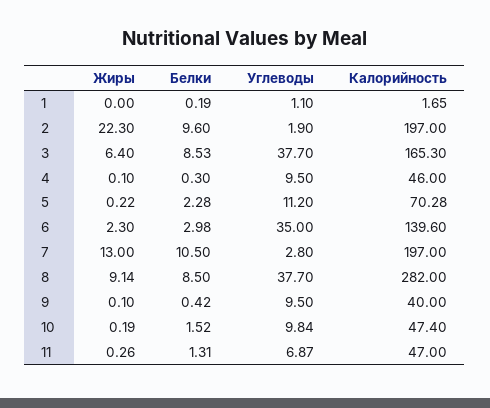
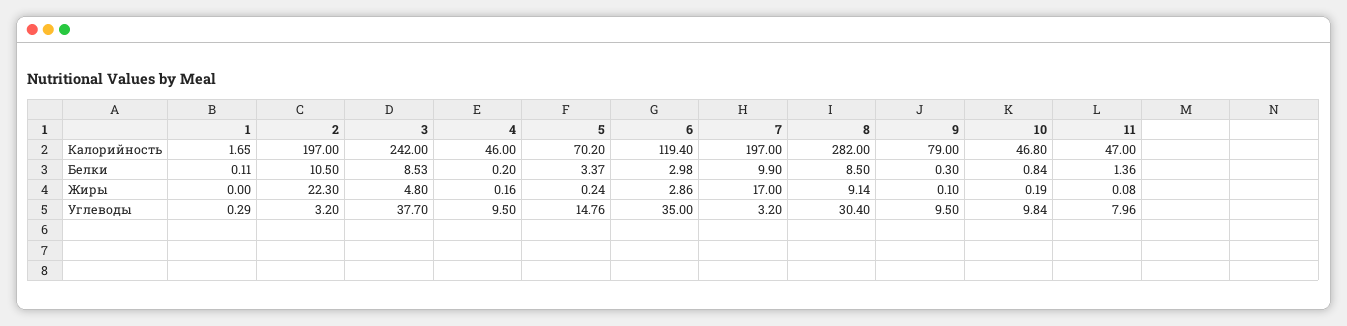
  {
    "Жиры": {
      "1": 0,
      "2": 22.3,
-     "3": 6.4,
+     "3": 4.8,
-     "4": 0.1,
+     "4": 0.16,
-     "5": 0.22,
+     "5": 0.24,
-     "6": 2.3,
+     "6": 2.86,
-     "7": 13,
+     "7": 17,
      "8": 9.14,
      "9": 0.1,
      "10": 0.19,
-     "11": 0.26
+     "11": 0.08
    },
    "Белки": {
-     "1": 0.19,
+     "1": 0.11,
-     "2": 9.6,
+     "2": 10.5,
      "3": 8.53,
-     "4": 0.3,
+     "4": 0.2,
-     "5": 2.28,
+     "5": 3.37,
      "6": 2.98,
-     "7": 10.5,
+     "7": 9.9,
      "8": 8.5,
-     "9": 0.42,
+     "9": 0.3,
-     "10": 1.52,
+     "10": 0.84,
-     "11": 1.31
+     "11": 1.36
    },
    "Углеводы": {
-     "1": 1.1,
+     "1": 0.29,
-     "2": 1.9,
+     "2": 3.2,
      "3": 37.7,
      "4": 9.5,
-     "5": 11.2,
+     "5": 14.76,
      "6": 35,
-     "7": 2.8,
+     "7": 3.2,
-     "8": 37.7,
+     "8": 30.4,
      "9": 9.5,
      "10": 9.84,
-     "11": 6.87
+     "11": 7.96
    },
    "Калорийность": {
      "1": 1.65,
      "2": 197,
-     "3": 165.3,
+     "3": 242,
      "4": 46,
-     "5": 70.28,
+     "5": 70.2,
-     "6": 139.6,
+     "6": 119.4,
      "7": 197,
      "8": 282,
-     "9": 40,
+     "9": 79,
-     "10": 47.4,
+     "10": 46.8,
      "11": 47
    }
  }

